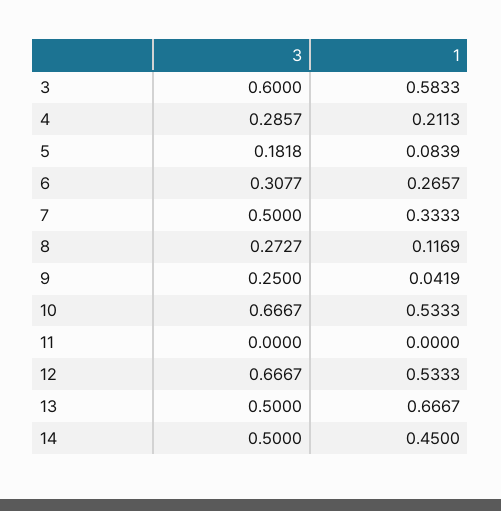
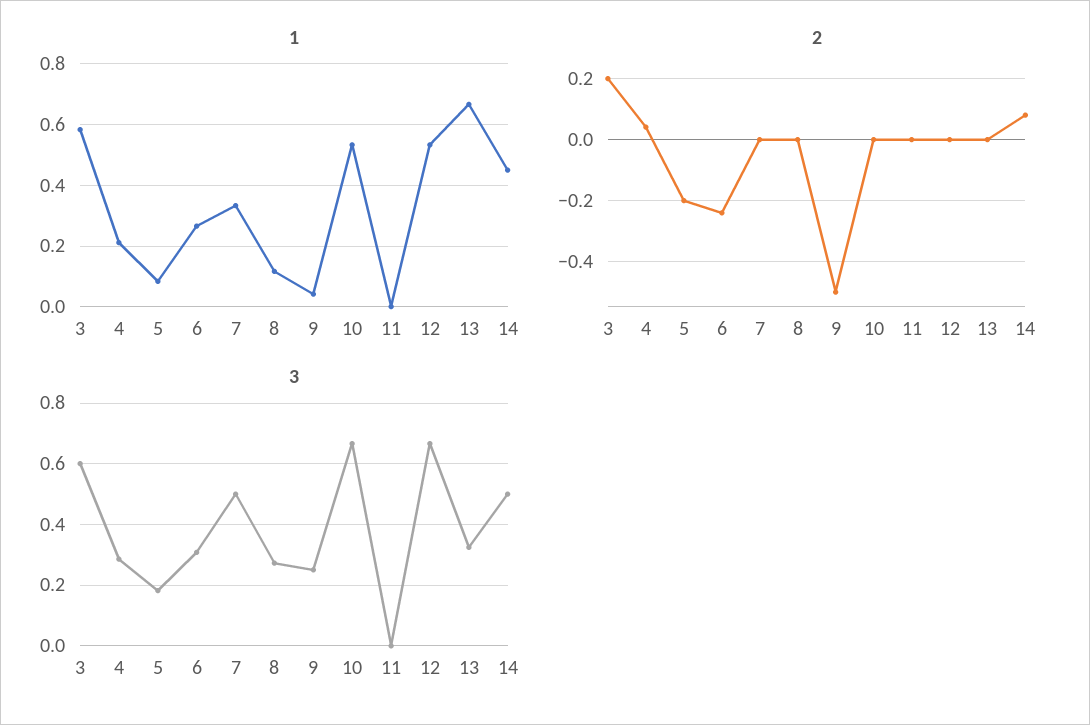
  {
    "3": {
      "3": 0.6,
      "4": 0.2857,
      "5": 0.1818,
      "6": 0.3077,
      "7": 0.5,
      "8": 0.2727,
      "9": 0.25,
      "10": 0.6667,
      "11": 0,
      "12": 0.6667,
-     "13": 0.5,
+     "13": 0.32,
      "14": 0.5
    },
    "1": {
      "3": 0.5833,
      "4": 0.2113,
      "5": 0.0839,
      "6": 0.2657,
      "7": 0.3333,
      "8": 0.1169,
      "9": 0.0419,
      "10": 0.5333,
      "11": 0,
      "12": 0.5333,
      "13": 0.6667,
      "14": 0.45
-   }
+   },
+   "2": {
+     "3": 0.2,
+     "4": 0.04,
+     "5": -0.2,
+     "6": -0.24,
+     "7": 0,
+     "8": 0,
+     "9": -0.5,
+     "10": 0,
+     "11": 0,
+     "12": 0,
+     "13": 0,
+     "14": 0.08
+   }
  }

